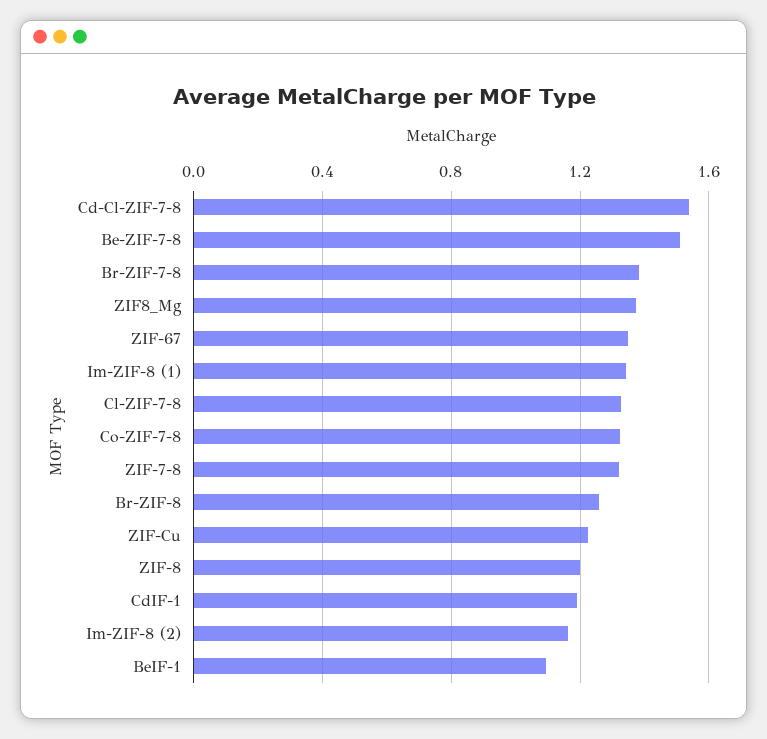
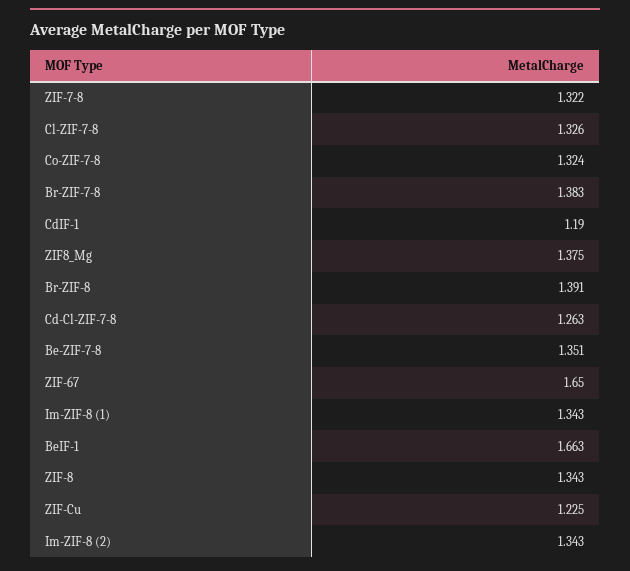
  {
-   "Cd-Cl-ZIF-7-8": 1.55,
+   "Cd-Cl-ZIF-7-8": 1.263,
-   "Be-ZIF-7-8": 1.5,
+   "Be-ZIF-7-8": 1.351,
    "Br-ZIF-7-8": 1.383,
    "ZIF8_Mg": 1.375,
-   "ZIF-67": 1.35,
+   "ZIF-67": 1.65,
    "Im-ZIF-8 (1)": 1.343,
    "Cl-ZIF-7-8": 1.326,
    "Co-ZIF-7-8": 1.324,
    "ZIF-7-8": 1.322,
-   "Br-ZIF-8": 1.25,
+   "Br-ZIF-8": 1.391,
    "ZIF-Cu": 1.225,
-   "ZIF-8": 1.2,
+   "ZIF-8": 1.343,
    "CdIF-1": 1.19,
-   "Im-ZIF-8 (2)": 1.15,
+   "Im-ZIF-8 (2)": 1.343,
-   "BeIF-1": 1.1
+   "BeIF-1": 1.663
  }

